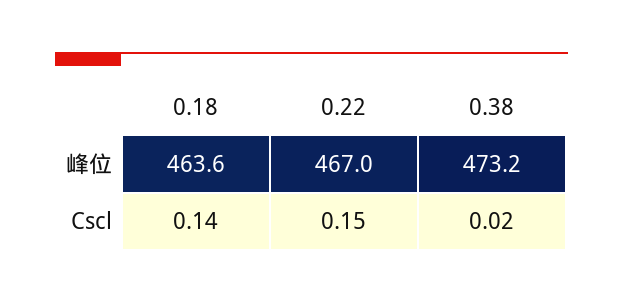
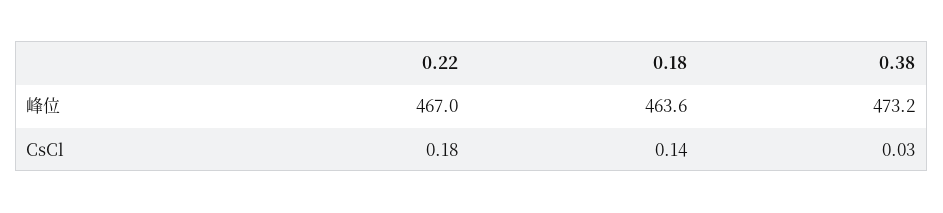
  {
    "0.18": {
      "峰位": 463.6,
      "Cscl": 0.14
    },
    "0.22": {
      "峰位": 467,
-     "Cscl": 0.15
+     "Cscl": 0.18
    },
    "0.38": {
      "峰位": 473.2,
-     "Cscl": 0.02
+     "Cscl": 0.03
    }
  }

